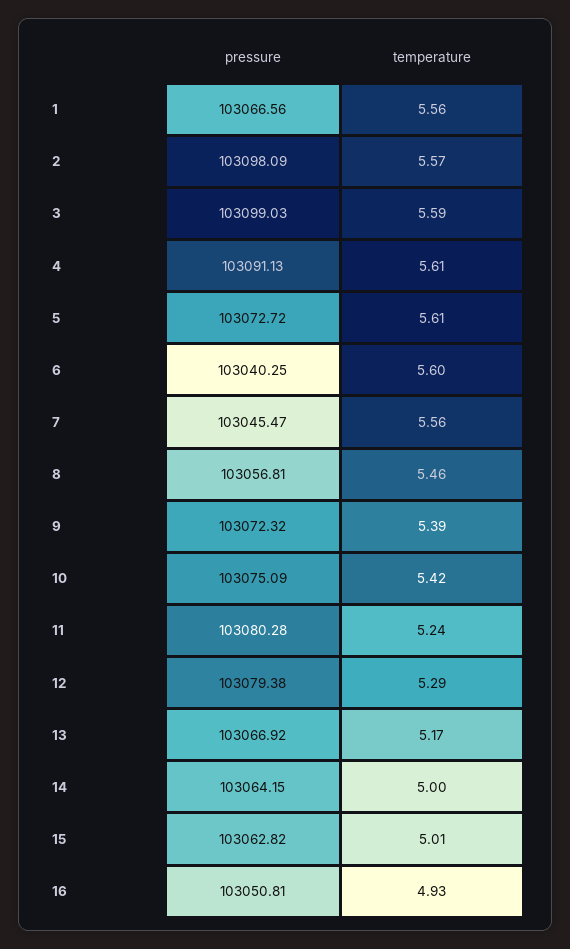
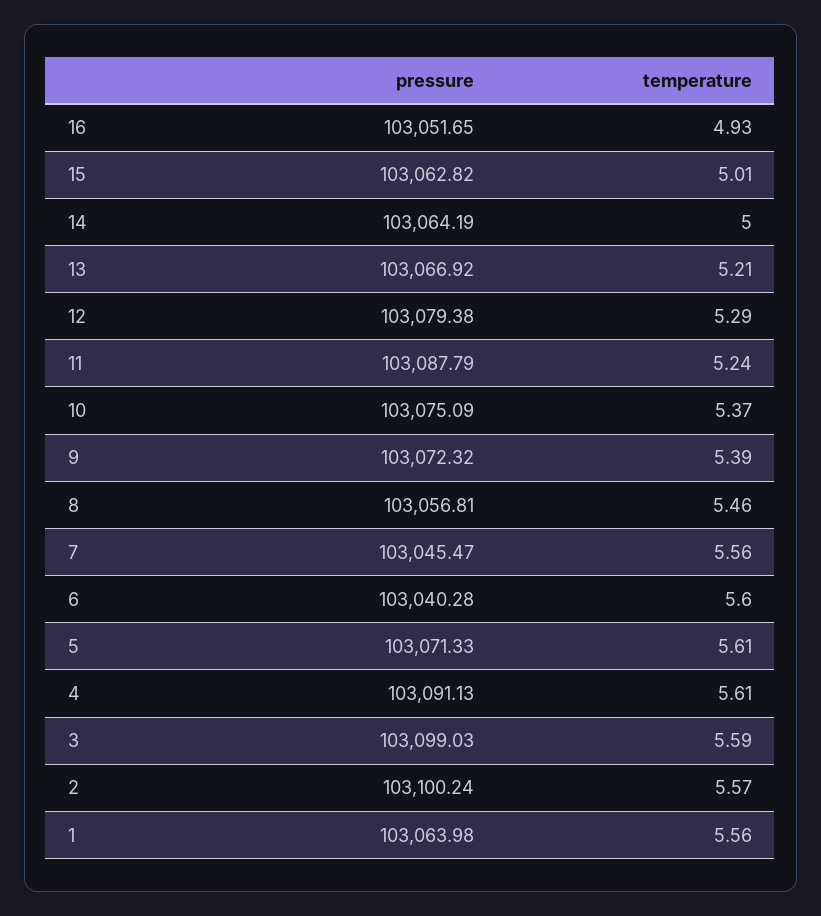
  {
    "pressure": {
-     "1": 103066.56,
+     "1": 103063.98,
-     "2": 103098.09,
+     "2": 103100.24,
      "3": 103099.03,
      "4": 103091.13,
-     "5": 103072.72,
+     "5": 103071.33,
-     "6": 103040.25,
+     "6": 103040.28,
      "7": 103045.47,
      "8": 103056.81,
      "9": 103072.32,
      "10": 103075.09,
-     "11": 103080.28,
+     "11": 103087.79,
      "12": 103079.38,
      "13": 103066.92,
-     "14": 103064.15,
+     "14": 103064.19,
      "15": 103062.82,
-     "16": 103050.81
+     "16": 103051.65
    },
    "temperature": {
      "1": 5.56,
      "2": 5.57,
      "3": 5.59,
      "4": 5.61,
      "5": 5.61,
      "6": 5.6,
      "7": 5.56,
      "8": 5.46,
      "9": 5.39,
-     "10": 5.42,
+     "10": 5.37,
      "11": 5.24,
      "12": 5.29,
-     "13": 5.17,
+     "13": 5.21,
      "14": 5,
      "15": 5.01,
      "16": 4.93
    }
  }

